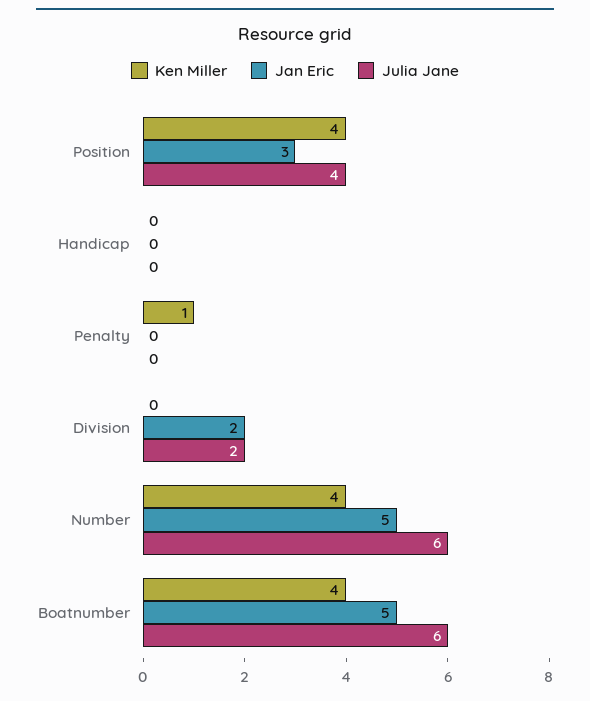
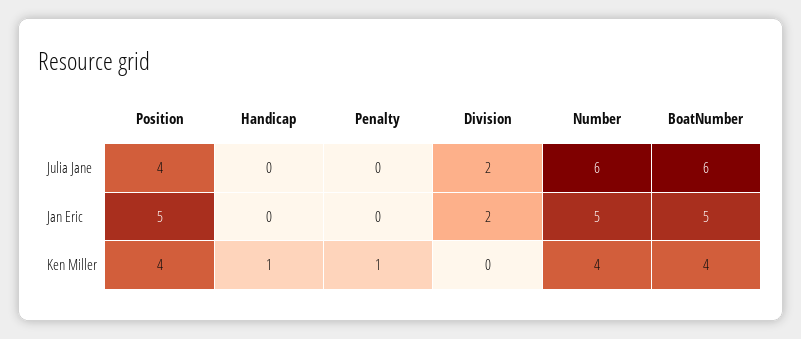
  {
    "Ken Miller": {
      "Position": 4,
-     "Handicap": 0,
+     "Handicap": 1,
      "Penalty": 1,
      "Division": 0,
      "Number": 4,
      "Boatnumber": 4
    },
    "Jan Eric": {
-     "Position": 3,
+     "Position": 5,
      "Handicap": 0,
      "Penalty": 0,
      "Division": 2,
      "Number": 5,
      "Boatnumber": 5
    },
    "Julia Jane": {
      "Position": 4,
      "Handicap": 0,
      "Penalty": 0,
      "Division": 2,
      "Number": 6,
      "Boatnumber": 6
    }
  }

